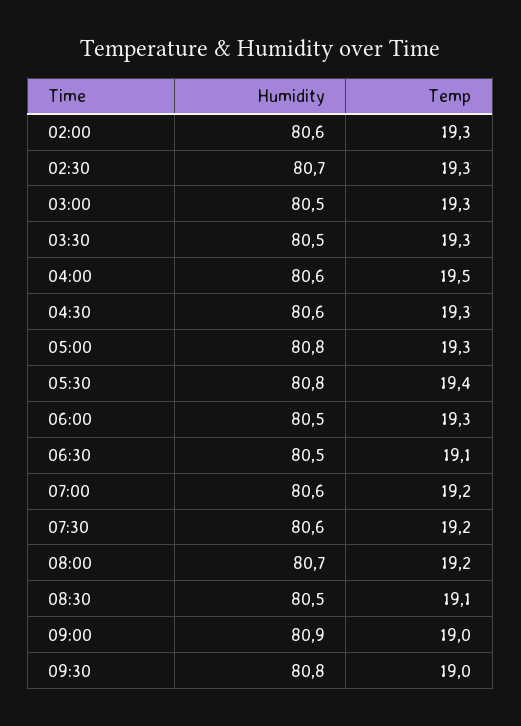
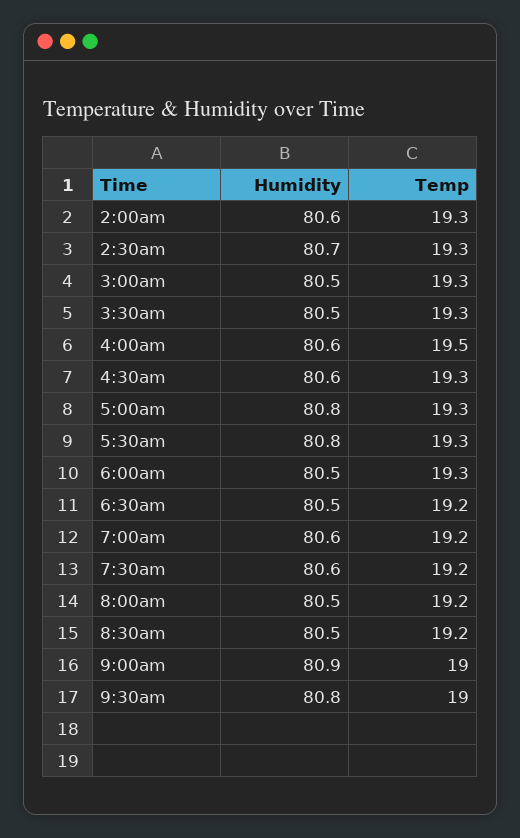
  {
    "Humidity": {
      "02:00": 80.6,
      "02:30": 80.7,
      "03:00": 80.5,
      "03:30": 80.5,
      "04:00": 80.6,
      "04:30": 80.6,
      "05:00": 80.8,
      "05:30": 80.8,
      "06:00": 80.5,
      "06:30": 80.5,
      "07:00": 80.6,
      "07:30": 80.6,
-     "08:00": 80.7,
+     "08:00": 80.5,
      "08:30": 80.5,
      "09:00": 80.9,
      "09:30": 80.8
    },
    "Temp": {
      "02:00": 19.3,
      "02:30": 19.3,
      "03:00": 19.3,
      "03:30": 19.3,
      "04:00": 19.5,
      "04:30": 19.3,
      "05:00": 19.3,
-     "05:30": 19.4,
+     "05:30": 19.3,
      "06:00": 19.3,
-     "06:30": 19.1,
+     "06:30": 19.2,
      "07:00": 19.2,
      "07:30": 19.2,
      "08:00": 19.2,
-     "08:30": 19.1,
+     "08:30": 19.2,
      "09:00": 19,
      "09:30": 19
    }
  }

